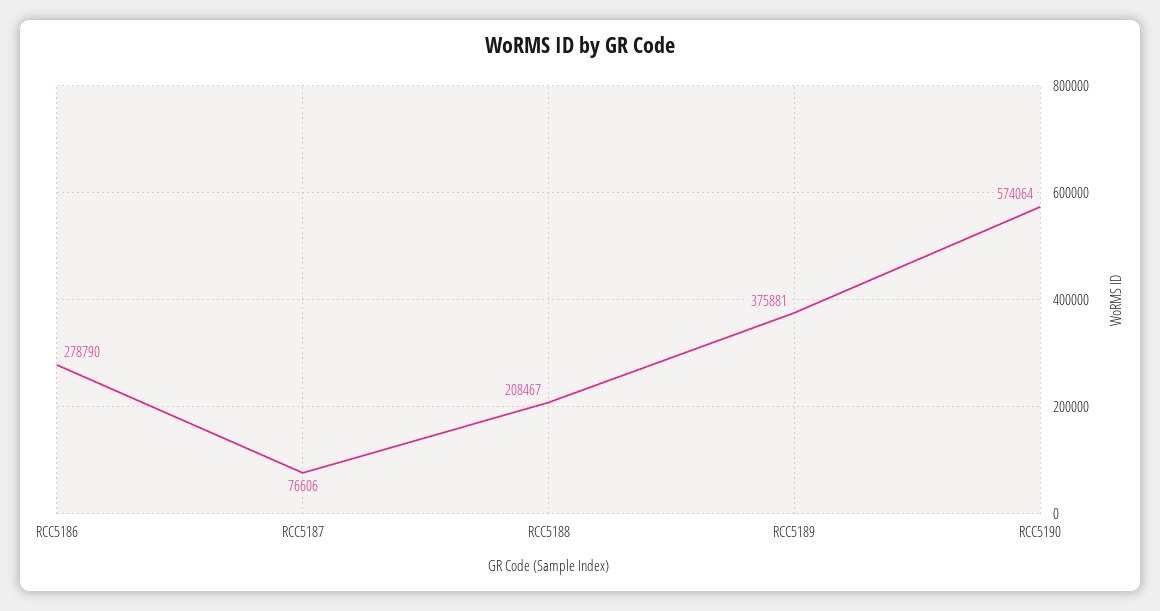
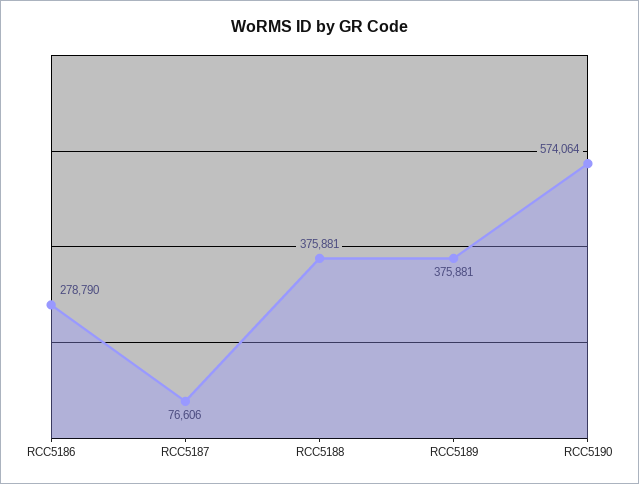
  {
    "RCC5186": 278790,
    "RCC5187": 76606,
-   "RCC5188": 208467,
+   "RCC5188": 375881,
    "RCC5189": 375881,
    "RCC5190": 574064
  }

